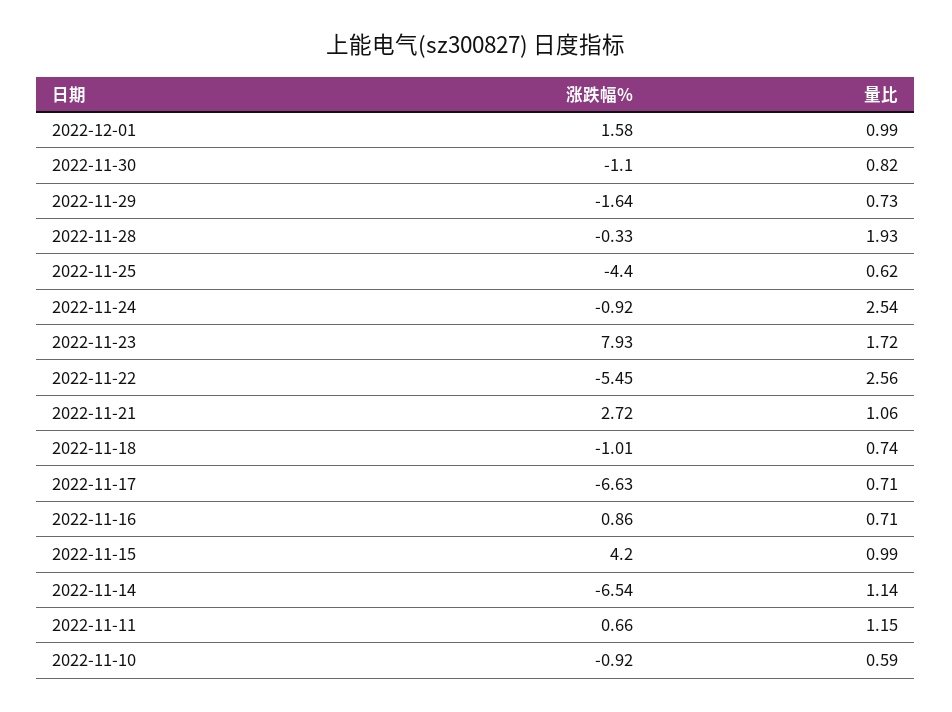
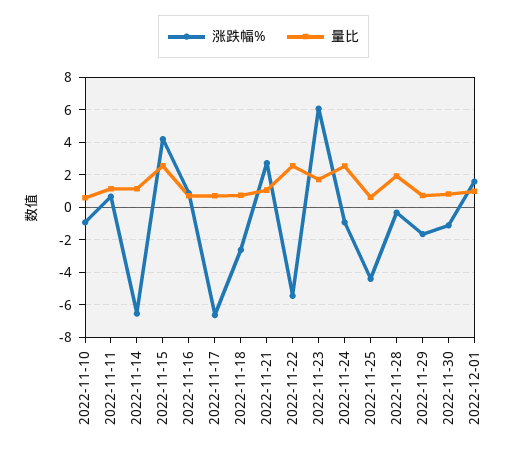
  {
    "涨跌幅%": {
      "2022-12-01": 1.58,
      "2022-11-30": -1.1,
      "2022-11-29": -1.64,
      "2022-11-28": -0.33,
      "2022-11-25": -4.4,
      "2022-11-24": -0.92,
-     "2022-11-23": 7.93,
+     "2022-11-23": 6,
      "2022-11-22": -5.45,
      "2022-11-21": 2.72,
-     "2022-11-18": -1.01,
+     "2022-11-18": -2.5,
      "2022-11-17": -6.63,
      "2022-11-16": 0.86,
      "2022-11-15": 4.2,
      "2022-11-14": -6.54,
      "2022-11-11": 0.66,
      "2022-11-10": -0.92
    },
    "量比": {
      "2022-12-01": 0.99,
      "2022-11-30": 0.82,
      "2022-11-29": 0.73,
      "2022-11-28": 1.93,
      "2022-11-25": 0.62,
      "2022-11-24": 2.54,
      "2022-11-23": 1.72,
      "2022-11-22": 2.56,
      "2022-11-21": 1.06,
      "2022-11-18": 0.74,
      "2022-11-17": 0.71,
      "2022-11-16": 0.71,
-     "2022-11-15": 0.99,
+     "2022-11-15": 2.5,
      "2022-11-14": 1.14,
      "2022-11-11": 1.15,
      "2022-11-10": 0.59
    }
  }

